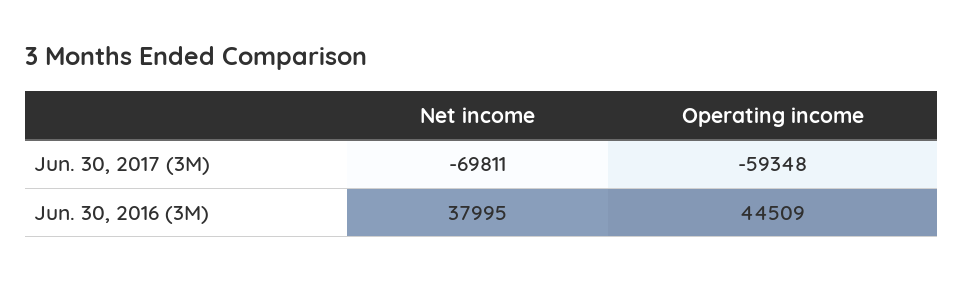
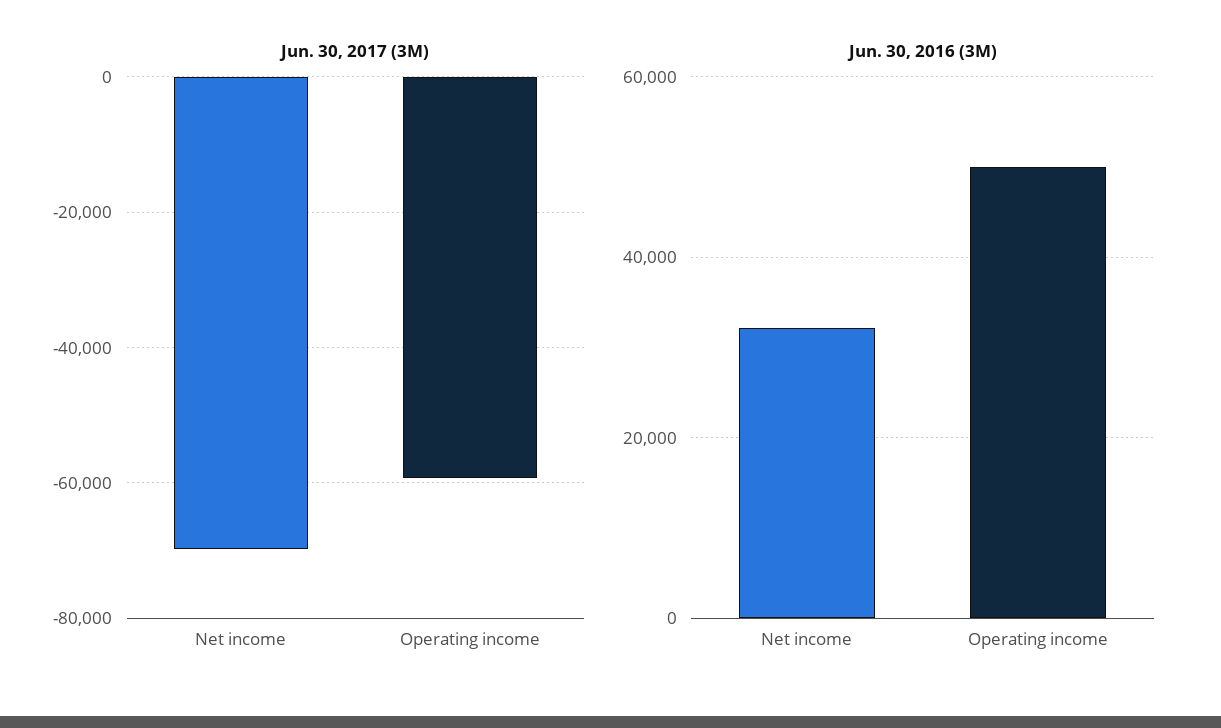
  {
    "Jun. 30, 2017 (3M)": {
      "Net income": -69811,
      "Operating income": -59348
    },
    "Jun. 30, 2016 (3M)": {
-     "Net income": 37995,
+     "Net income": 32000,
-     "Operating income": 44509
+     "Operating income": 50000
    }
  }

